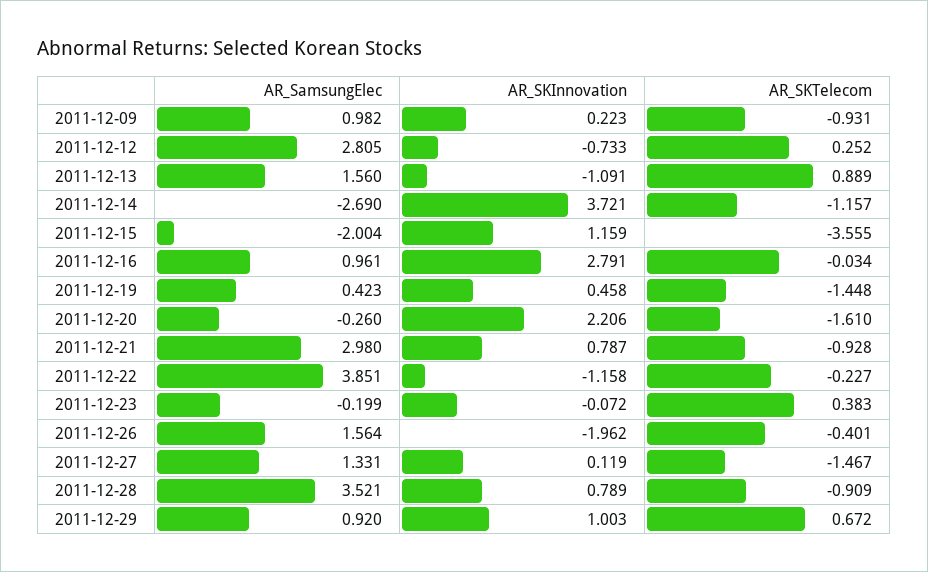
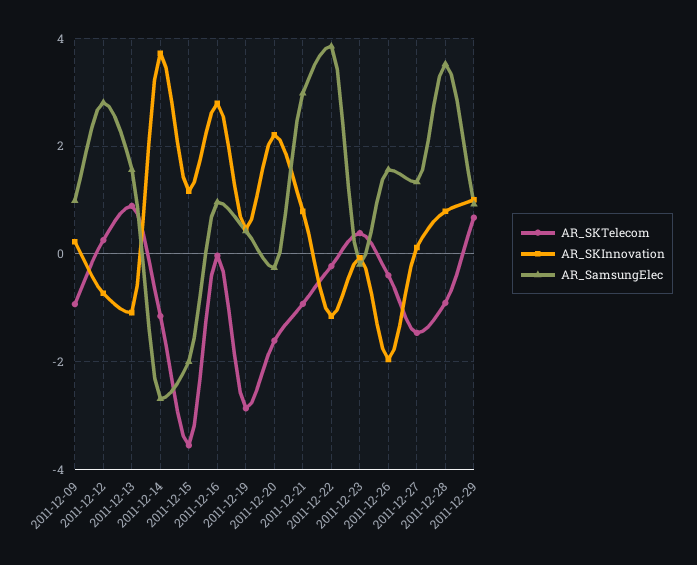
  {
    "AR_SamsungElec": {
      "2011-12-09": 0.982,
      "2011-12-12": 2.805,
      "2011-12-13": 1.56,
      "2011-12-14": -2.69,
      "2011-12-15": -2.004,
      "2011-12-16": 0.961,
      "2011-12-19": 0.423,
      "2011-12-20": -0.26,
      "2011-12-21": 2.98,
      "2011-12-22": 3.851,
      "2011-12-23": -0.199,
      "2011-12-26": 1.564,
      "2011-12-27": 1.331,
      "2011-12-28": 3.521,
      "2011-12-29": 0.92
    },
    "AR_SKInnovation": {
      "2011-12-09": 0.223,
      "2011-12-12": -0.733,
      "2011-12-13": -1.091,
      "2011-12-14": 3.721,
      "2011-12-15": 1.159,
      "2011-12-16": 2.791,
      "2011-12-19": 0.458,
      "2011-12-20": 2.206,
      "2011-12-21": 0.787,
      "2011-12-22": -1.158,
      "2011-12-23": -0.072,
      "2011-12-26": -1.962,
      "2011-12-27": 0.119,
      "2011-12-28": 0.789,
      "2011-12-29": 1.003
    },
    "AR_SKTelecom": {
      "2011-12-09": -0.931,
      "2011-12-12": 0.252,
      "2011-12-13": 0.889,
      "2011-12-14": -1.157,
      "2011-12-15": -3.555,
      "2011-12-16": -0.034,
-     "2011-12-19": -1.448,
+     "2011-12-19": -2.8,
      "2011-12-20": -1.61,
      "2011-12-21": -0.928,
      "2011-12-22": -0.227,
      "2011-12-23": 0.383,
      "2011-12-26": -0.401,
      "2011-12-27": -1.467,
      "2011-12-28": -0.909,
      "2011-12-29": 0.672
    }
  }

